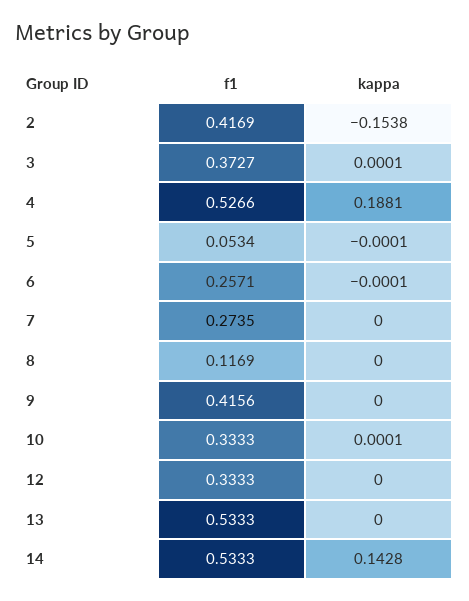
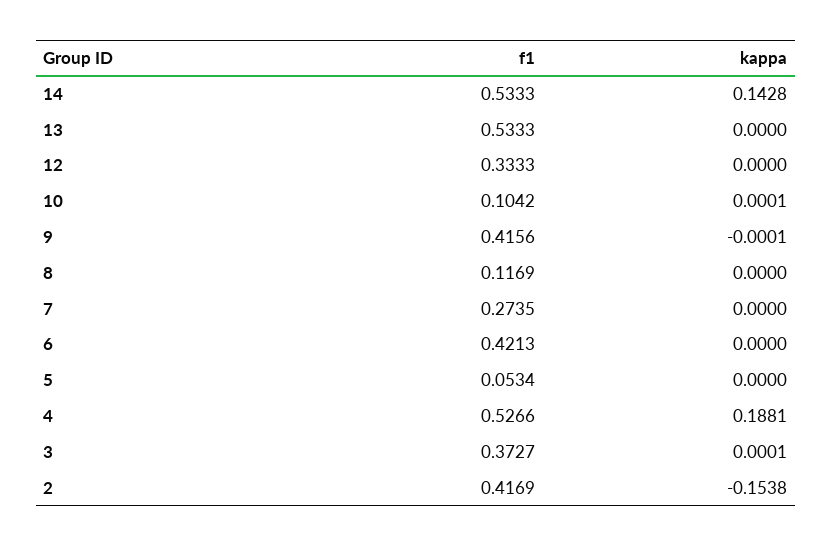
  {
    "f1": {
      "2": 0.4169,
      "3": 0.3727,
      "4": 0.5266,
      "5": 0.0534,
-     "6": 0.2571,
+     "6": 0.4213,
      "7": 0.2735,
      "8": 0.1169,
      "9": 0.4156,
-     "10": 0.3333,
+     "10": 0.1042,
      "12": 0.3333,
      "13": 0.5333,
      "14": 0.5333
    },
    "kappa": {
      "2": -0.1538,
      "3": 0.0001,
      "4": 0.1881,
-     "5": -0.0001,
+     "5": 0,
-     "6": -0.0001,
+     "6": 0,
      "7": 0,
      "8": 0,
-     "9": 0,
+     "9": -0.0001,
      "10": 0.0001,
      "12": 0,
      "13": 0,
      "14": 0.1428
    }
  }

